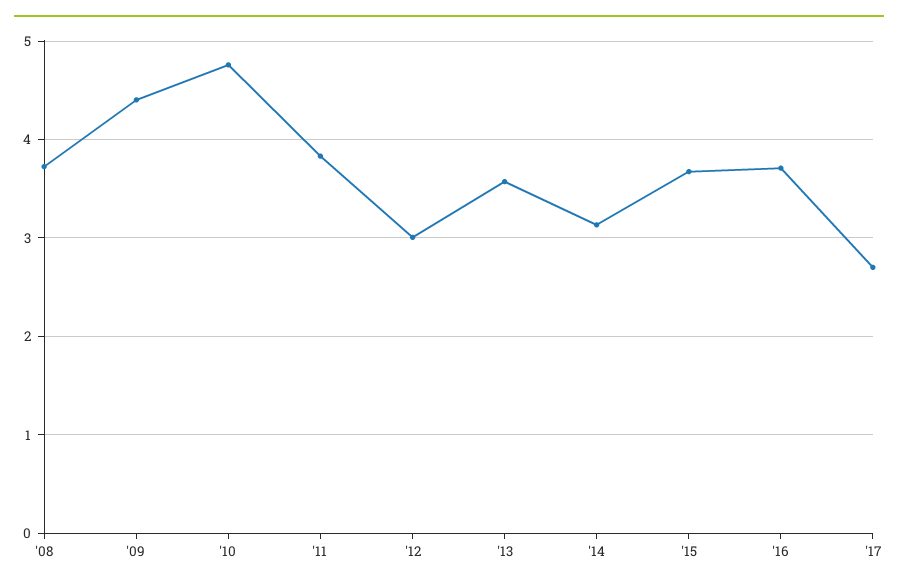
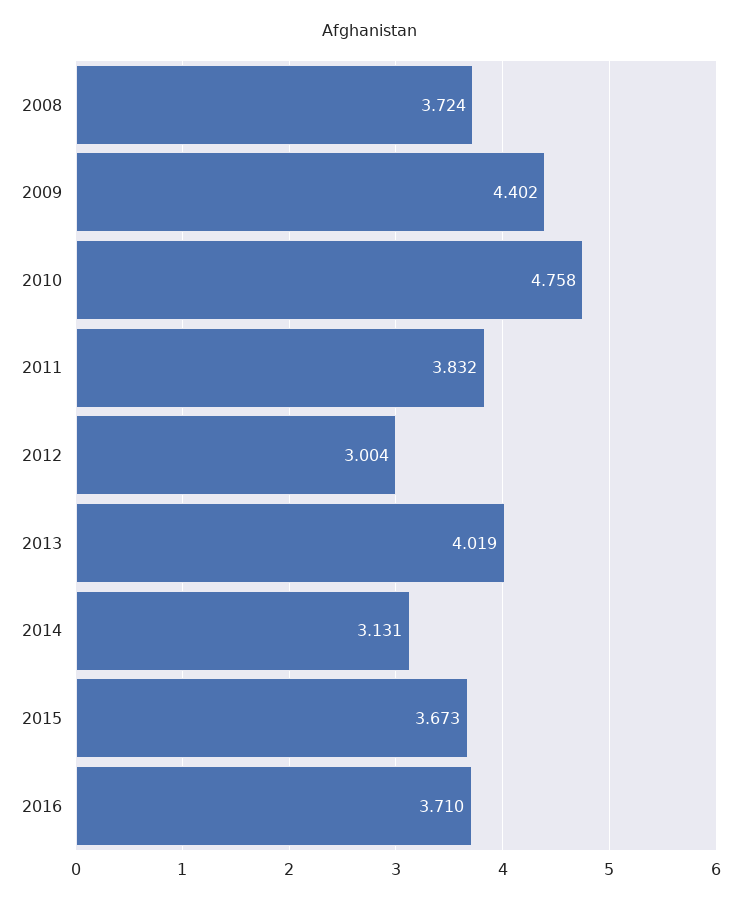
  {
    "'08": 3.724,
    "'09": 4.402,
    "'10": 4.758,
    "'11": 3.832,
    "'12": 3.004,
-   "'13": 3.6,
+   "'13": 4.019,
    "'14": 3.131,
    "'15": 3.673,
-   "'16": 3.71,
+   "'16": 3.71
-   "'17": 2.7
  }

